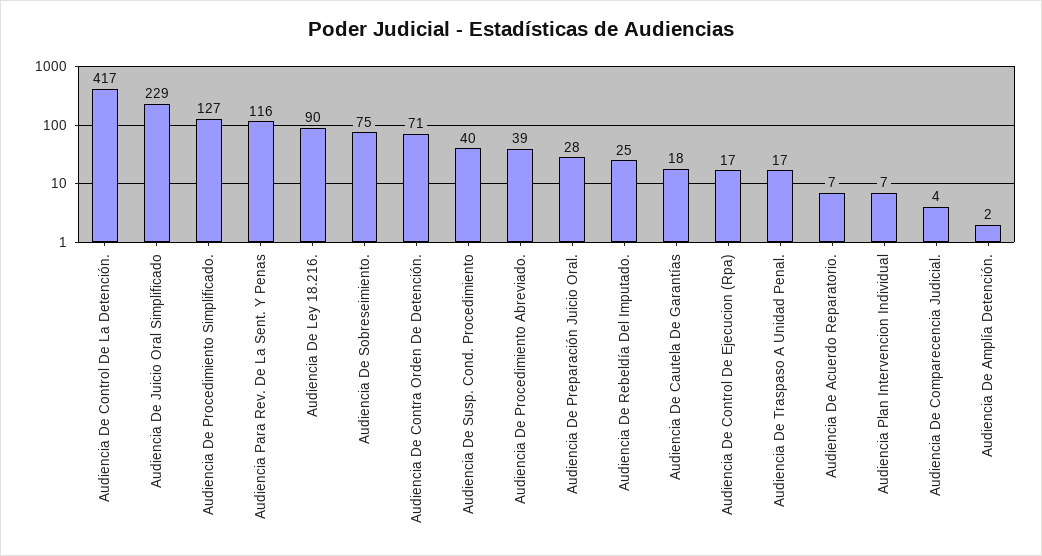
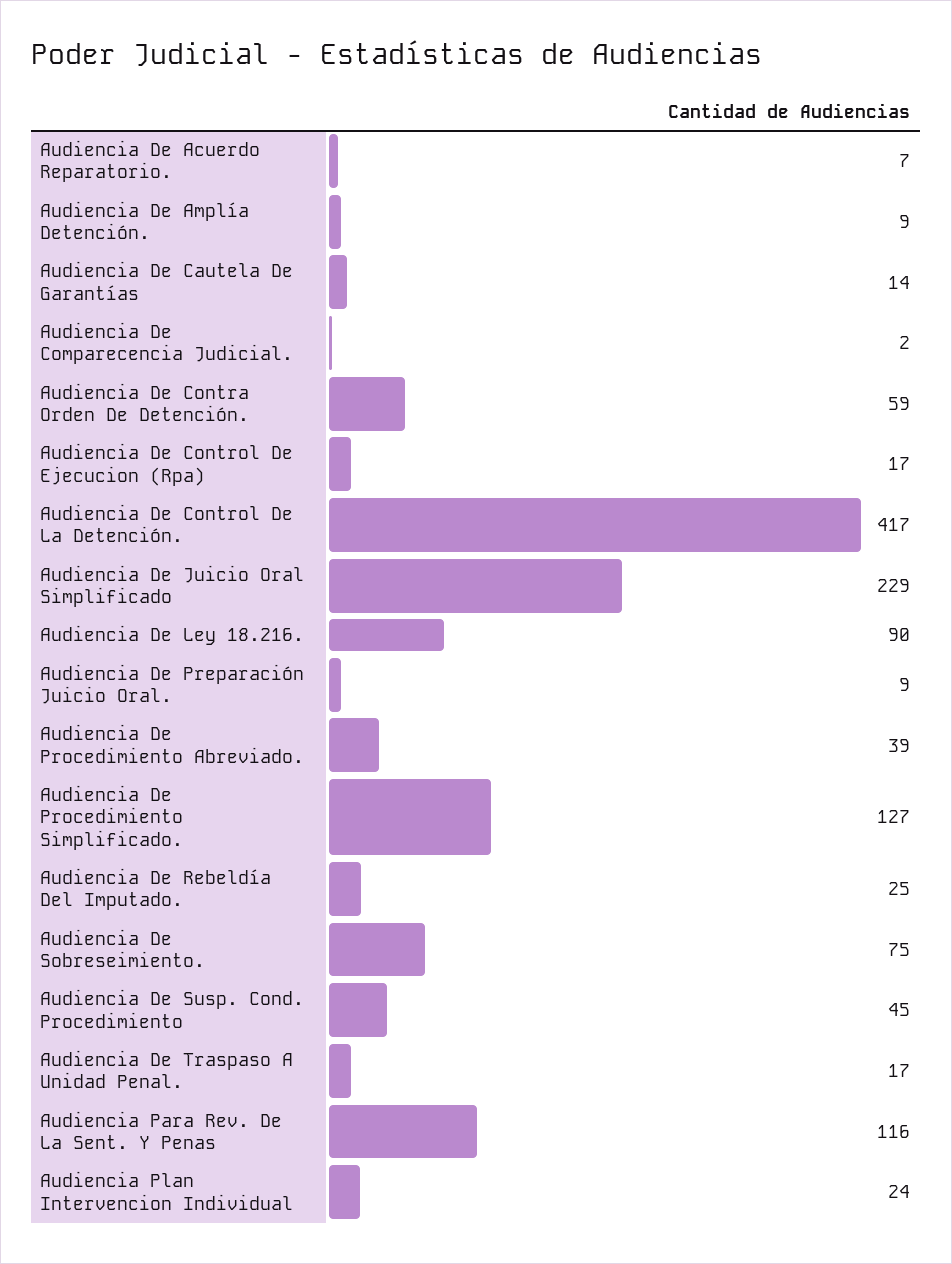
  {
    "Audiencia De Control De La Detención.": 417,
    "Audiencia De Juicio Oral Simplificado": 229,
    "Audiencia De Procedimiento Simplificado.": 127,
    "Audiencia Para Rev. De La Sent. Y Penas": 116,
    "Audiencia De Ley 18.216.": 90,
    "Audiencia De Sobreseimiento.": 75,
-   "Audiencia De Contra Orden De Detención.": 71,
+   "Audiencia De Contra Orden De Detención.": 59,
-   "Audiencia De Susp. Cond. Procedimiento": 40,
+   "Audiencia De Susp. Cond. Procedimiento": 45,
    "Audiencia De Procedimiento Abreviado.": 39,
-   "Audiencia De Preparación Juicio Oral.": 28,
+   "Audiencia De Preparación Juicio Oral.": 9,
    "Audiencia De Rebeldía Del Imputado.": 25,
-   "Audiencia De Cautela De Garantías": 18,
+   "Audiencia De Cautela De Garantías": 14,
    "Audiencia De Control De Ejecucion (Rpa)": 17,
    "Audiencia De Traspaso A Unidad Penal.": 17,
    "Audiencia De Acuerdo Reparatorio.": 7,
-   "Audiencia Plan Intervencion Individual": 7,
+   "Audiencia Plan Intervencion Individual": 24,
-   "Audiencia De Comparecencia Judicial.": 4,
+   "Audiencia De Comparecencia Judicial.": 2,
-   "Audiencia De Amplía Detención.": 2
+   "Audiencia De Amplía Detención.": 9
  }

